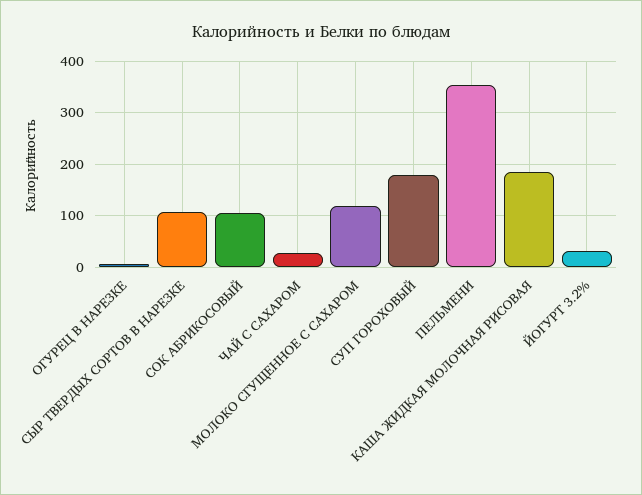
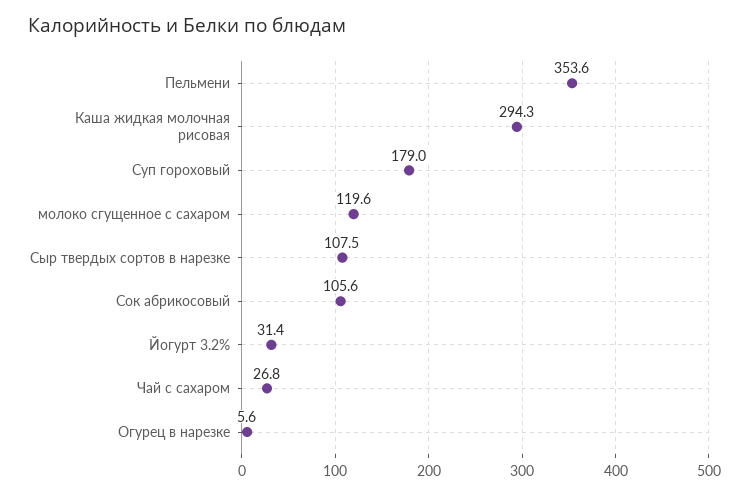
  {
    "ОГУРЕЦ В НАРЕЗКЕ": 5.6,
    "СЫР ТВЕРДЫХ СОРТОВ В НАРЕЗКЕ": 107.5,
    "СОК АБРИКОСОВЫЙ": 105.6,
    "ЧАЙ С САХАРОМ": 26.8,
    "МОЛОКО СГУЩЕННОЕ С САХАРОМ": 119.6,
    "СУП ГОРОХОВЫЙ": 179,
    "ПЕЛЬМЕНИ": 353.6,
-   "КАША ЖИДКАЯ МОЛОЧНАЯ РИСОВАЯ": 180,
+   "КАША ЖИДКАЯ МОЛОЧНАЯ РИСОВАЯ": 294.3,
    "ЙОГУРТ 3.2%": 31.4
  }

